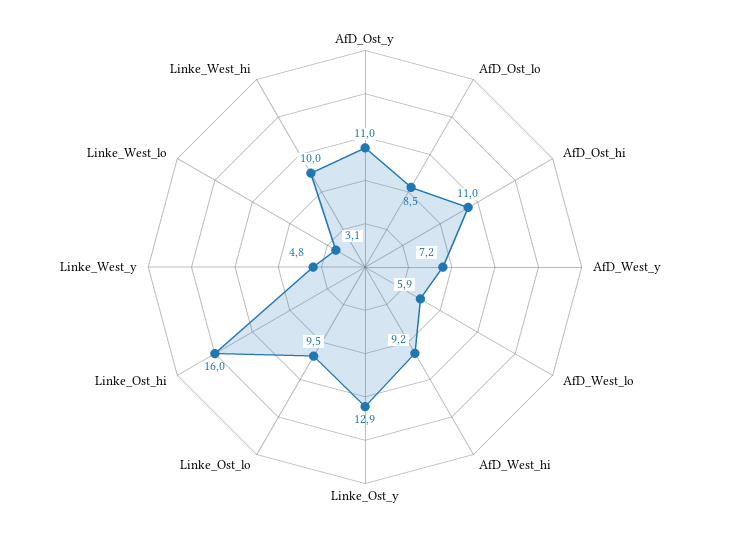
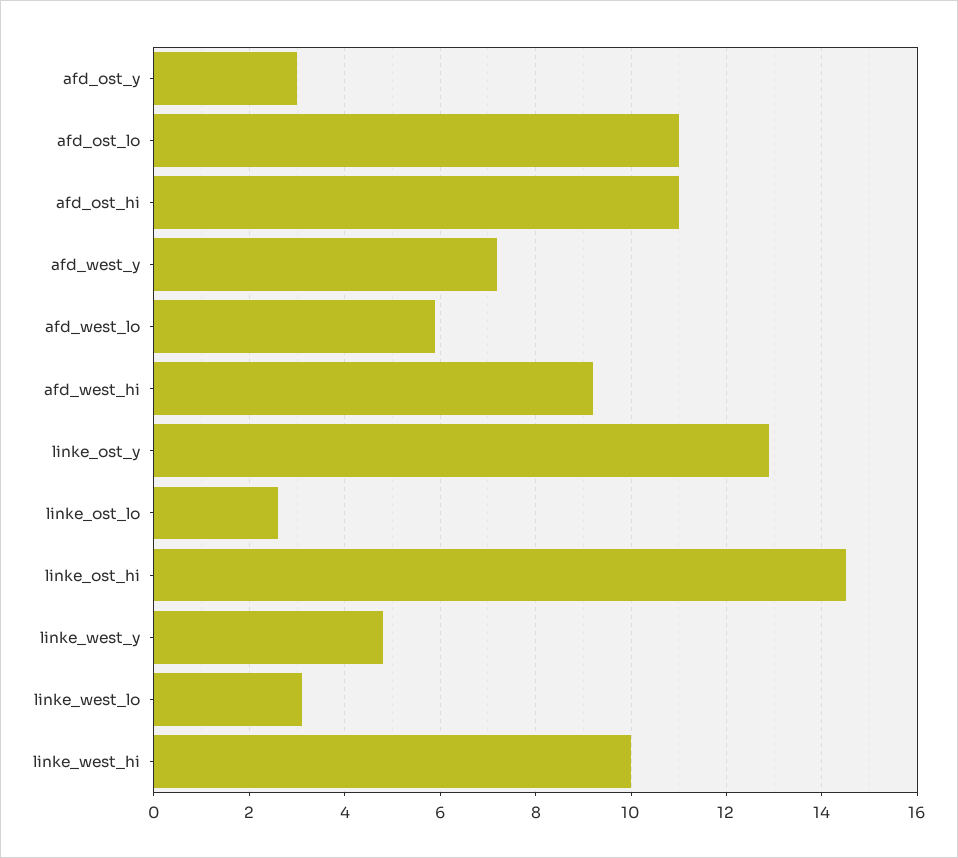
  {
-   "AfD_Ost_y": 11,
+   "AfD_Ost_y": 3,
-   "AfD_Ost_lo": 8.5,
+   "AfD_Ost_lo": 11,
    "AfD_Ost_hi": 11,
    "AfD_West_y": 7.2,
    "AfD_West_lo": 5.9,
    "AfD_West_hi": 9.2,
    "Linke_Ost_y": 12.9,
-   "Linke_Ost_lo": 9.5,
+   "Linke_Ost_lo": 2.5,
-   "Linke_Ost_hi": 16,
+   "Linke_Ost_hi": 14.5,
    "Linke_West_y": 4.8,
    "Linke_West_lo": 3.1,
    "Linke_West_hi": 10
  }

